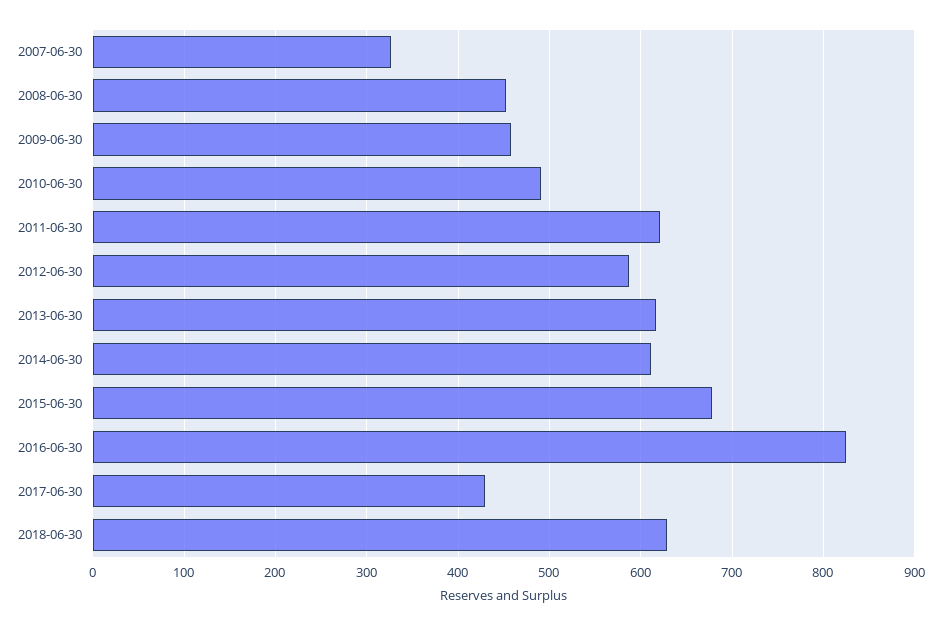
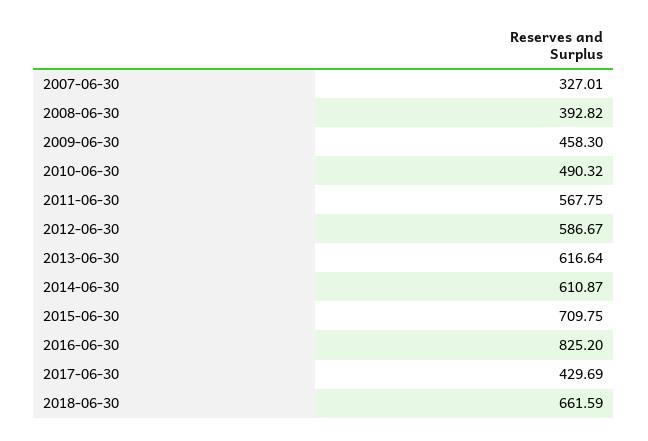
  {
    "2007-06-30": 327.01,
-   "2008-06-30": 450,
+   "2008-06-30": 392.82,
    "2009-06-30": 458.3,
    "2010-06-30": 490.32,
-   "2011-06-30": 620,
+   "2011-06-30": 567.75,
    "2012-06-30": 586.67,
    "2013-06-30": 616.64,
    "2014-06-30": 610.87,
-   "2015-06-30": 680,
+   "2015-06-30": 709.75,
    "2016-06-30": 825.2,
    "2017-06-30": 429.69,
-   "2018-06-30": 630
+   "2018-06-30": 661.59
  }

